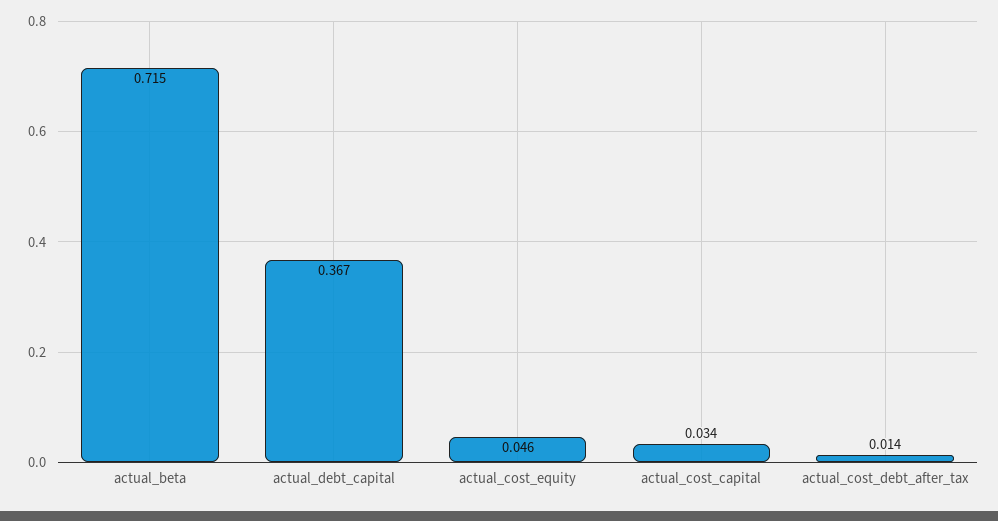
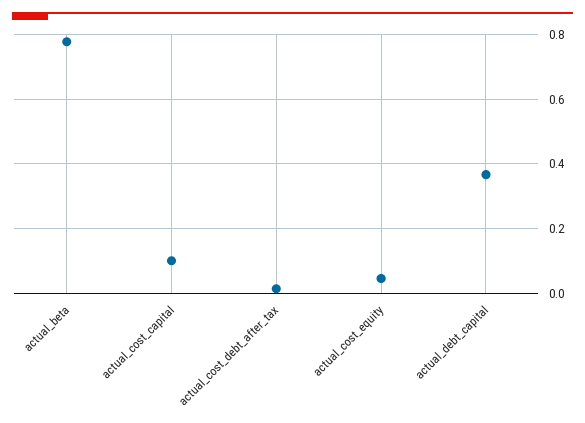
  {
-   "actual_beta": 0.715,
+   "actual_beta": 0.78,
    "actual_debt_capital": 0.367,
    "actual_cost_equity": 0.046,
-   "actual_cost_capital": 0.034,
+   "actual_cost_capital": 0.1,
    "actual_cost_debt_after_tax": 0.014
  }

